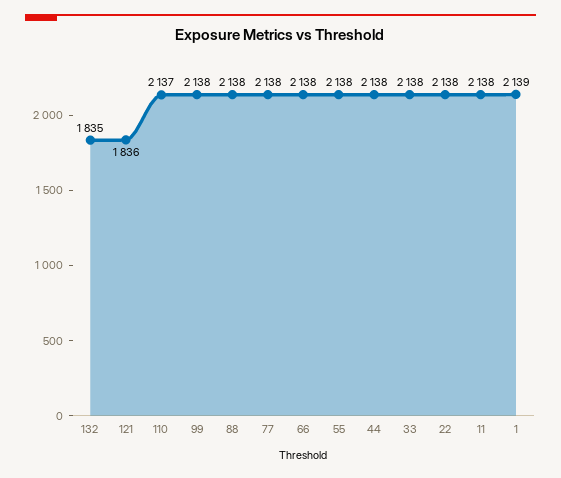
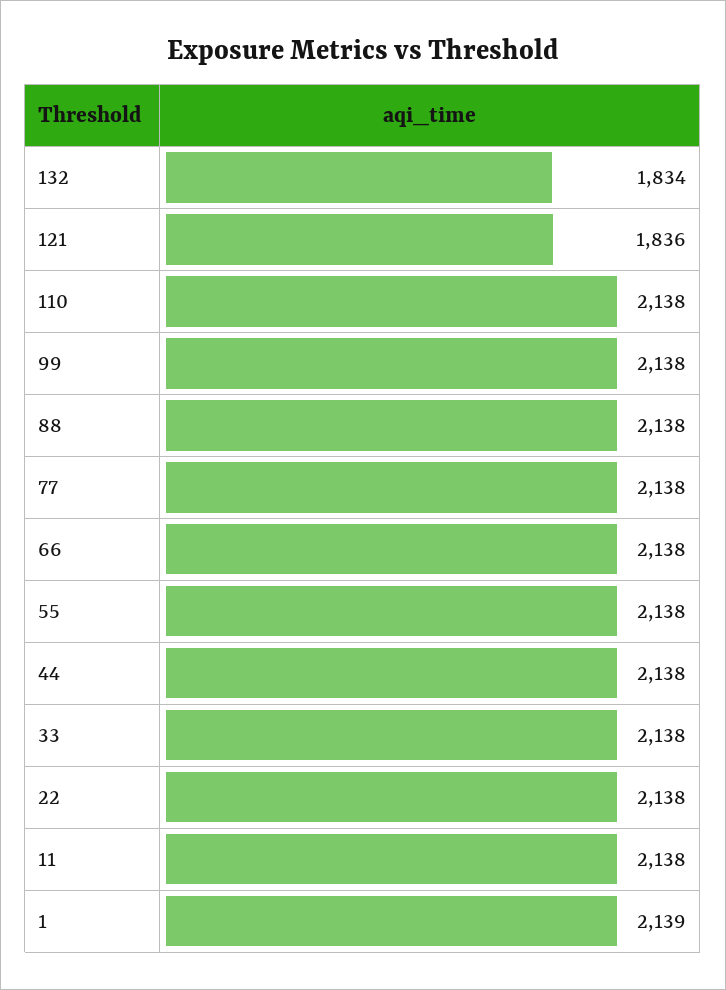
  {
-   "132": 1835,
+   "132": 1834,
    "121": 1836,
-   "110": 2137,
+   "110": 2138,
    "99": 2138,
    "88": 2138,
    "77": 2138,
    "66": 2138,
    "55": 2138,
    "44": 2138,
    "33": 2138,
    "22": 2138,
    "11": 2138,
    "1": 2139
  }

